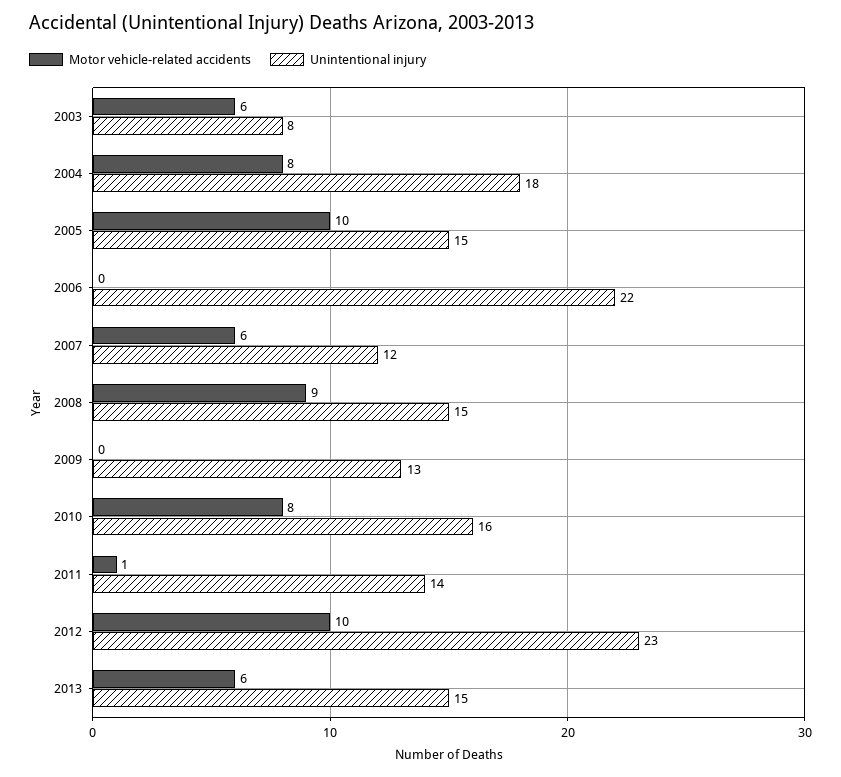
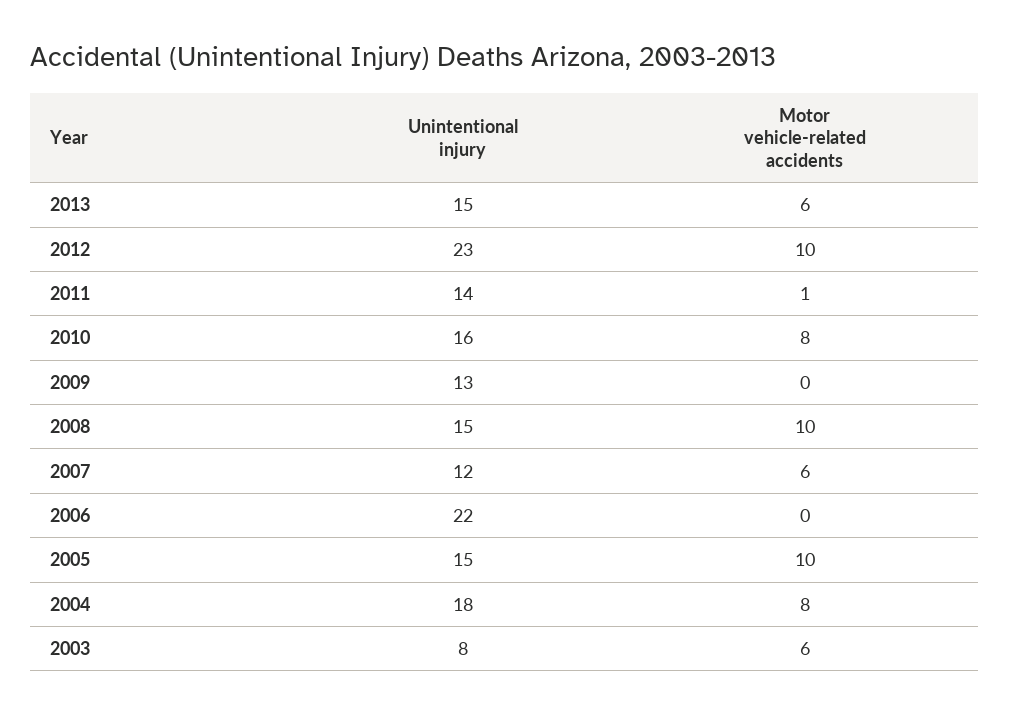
  {
    "Motor vehicle-related accidents": {
      "2003": 6,
      "2004": 8,
      "2005": 10,
      "2006": 0,
      "2007": 6,
-     "2008": 9,
+     "2008": 10,
      "2009": 0,
      "2010": 8,
      "2011": 1,
      "2012": 10,
      "2013": 6
    },
    "Unintentional injury": {
      "2003": 8,
      "2004": 18,
      "2005": 15,
      "2006": 22,
      "2007": 12,
      "2008": 15,
      "2009": 13,
      "2010": 16,
      "2011": 14,
      "2012": 23,
      "2013": 15
    }
  }

